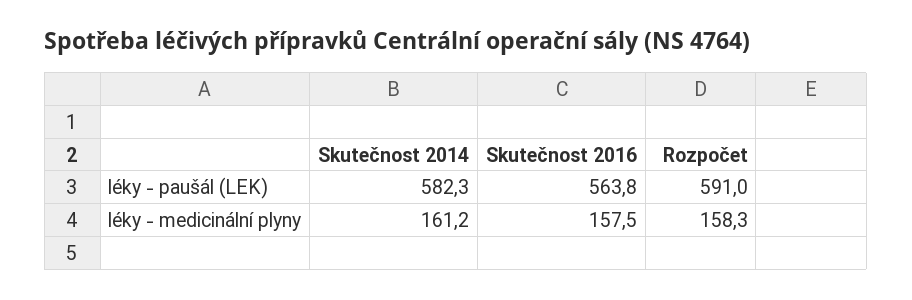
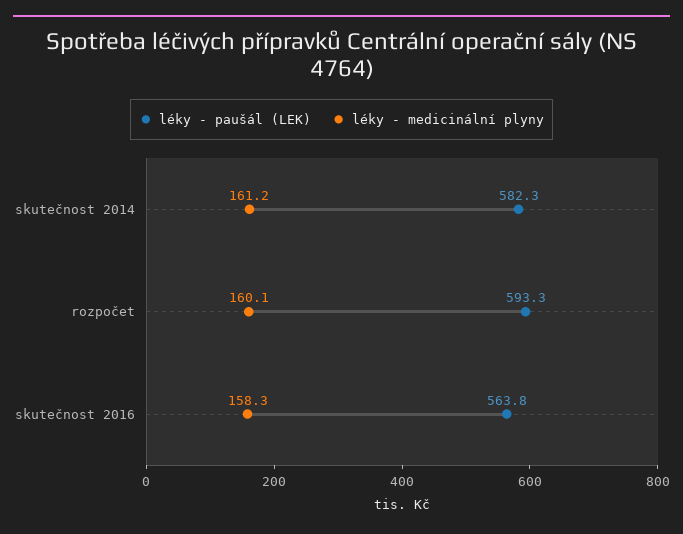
  {
    "léky - paušál (LEK)": {
      "Skutečnost 2014": 582.3,
      "Skutečnost 2016": 563.8,
-     "Rozpočet": 591
+     "Rozpočet": 593.3
    },
    "léky - medicinální plyny": {
      "Skutečnost 2014": 161.2,
-     "Skutečnost 2016": 157.5,
+     "Skutečnost 2016": 158.3,
-     "Rozpočet": 158.3
+     "Rozpočet": 160.1
    }
  }

